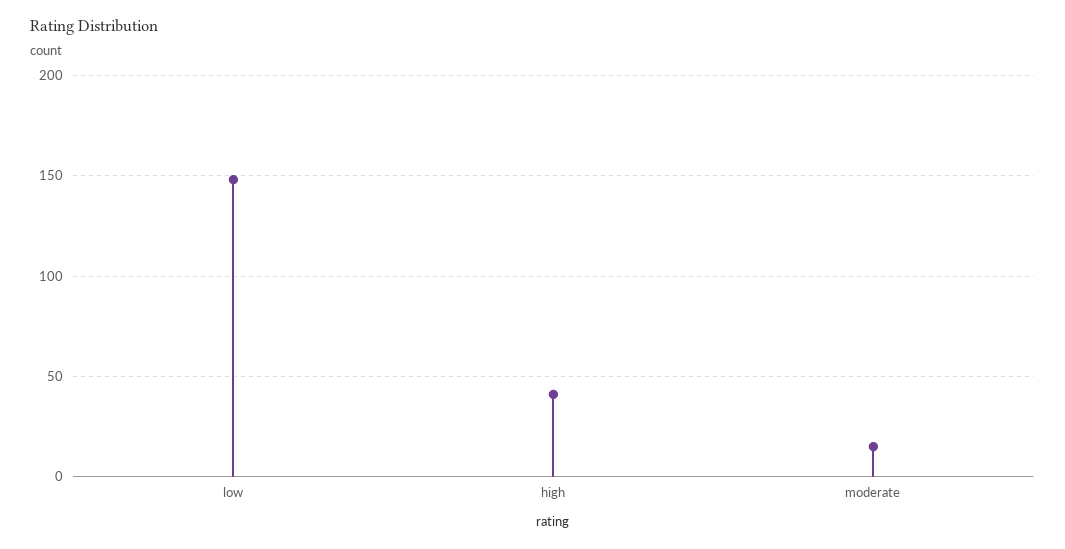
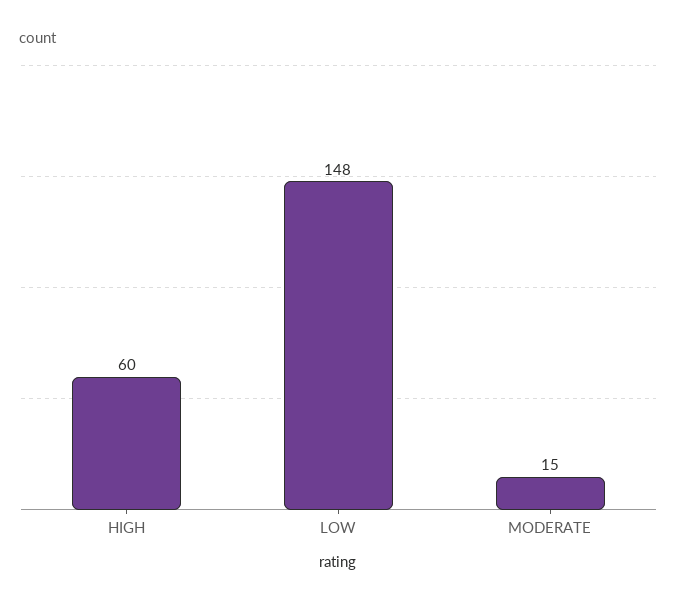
  {
    "low": 148,
-   "high": 40,
+   "high": 60,
    "moderate": 15
  }

